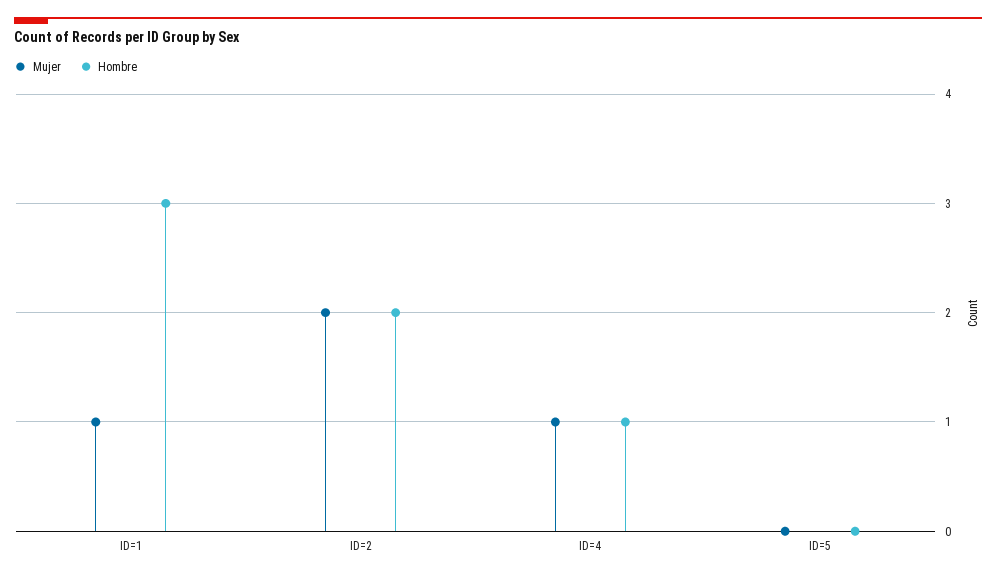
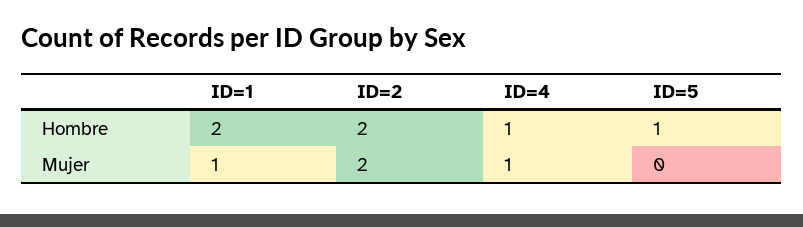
  {
    "Mujer": {
      "ID=1": 1,
      "ID=2": 2,
      "ID=4": 1,
      "ID=5": 0
    },
    "Hombre": {
-     "ID=1": 3,
+     "ID=1": 2,
      "ID=2": 2,
      "ID=4": 1,
-     "ID=5": 0
+     "ID=5": 1
    }
  }

